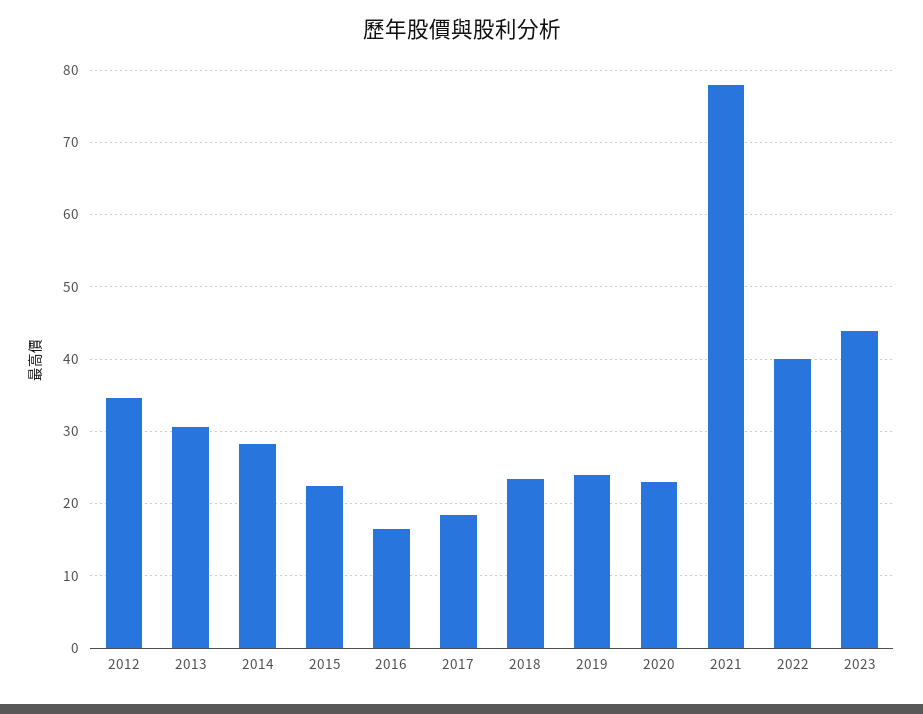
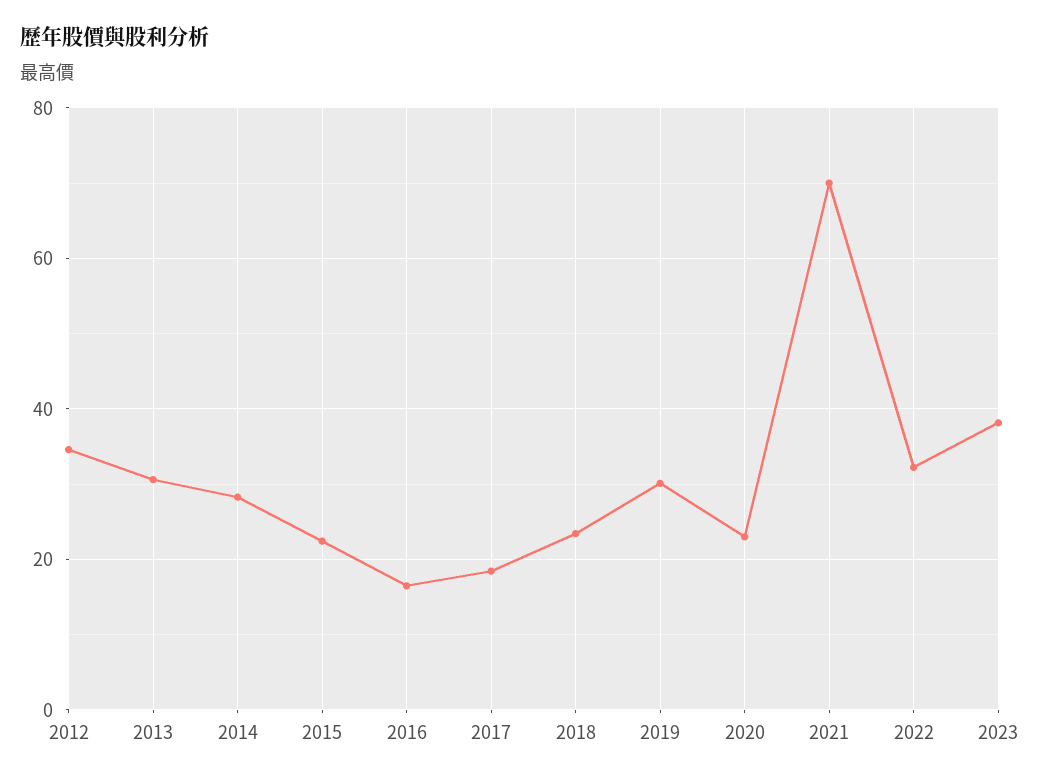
  {
    "2012": 35,
    "2013": 31,
    "2014": 28,
    "2015": 22,
    "2016": 17,
    "2017": 18,
    "2018": 23,
-   "2019": 24,
+   "2019": 30,
    "2020": 23,
-   "2021": 78,
+   "2021": 70,
-   "2022": 40,
+   "2022": 32,
-   "2023": 44
+   "2023": 38
  }

